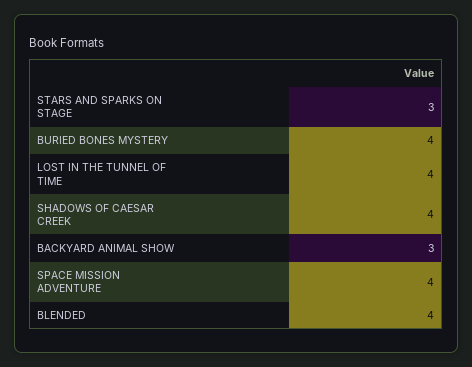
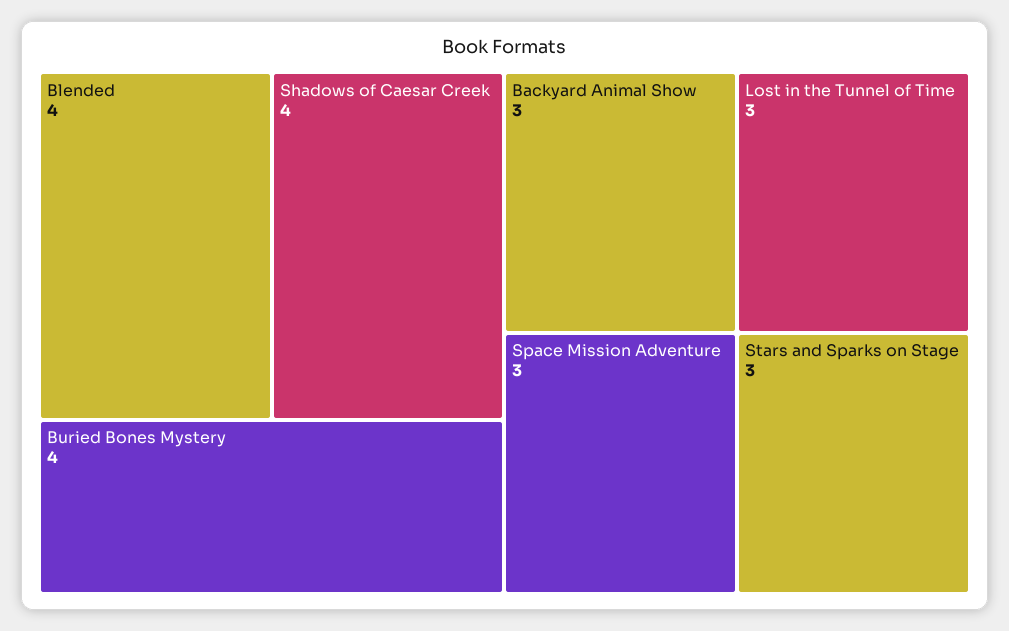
  {
    "STARS AND SPARKS ON STAGE": 3,
    "BURIED BONES MYSTERY": 4,
-   "LOST IN THE TUNNEL OF TIME": 4,
+   "LOST IN THE TUNNEL OF TIME": 3,
    "SHADOWS OF CAESAR CREEK": 4,
    "BACKYARD ANIMAL SHOW": 3,
-   "SPACE MISSION ADVENTURE": 4,
+   "SPACE MISSION ADVENTURE": 3,
    "BLENDED": 4
  }

